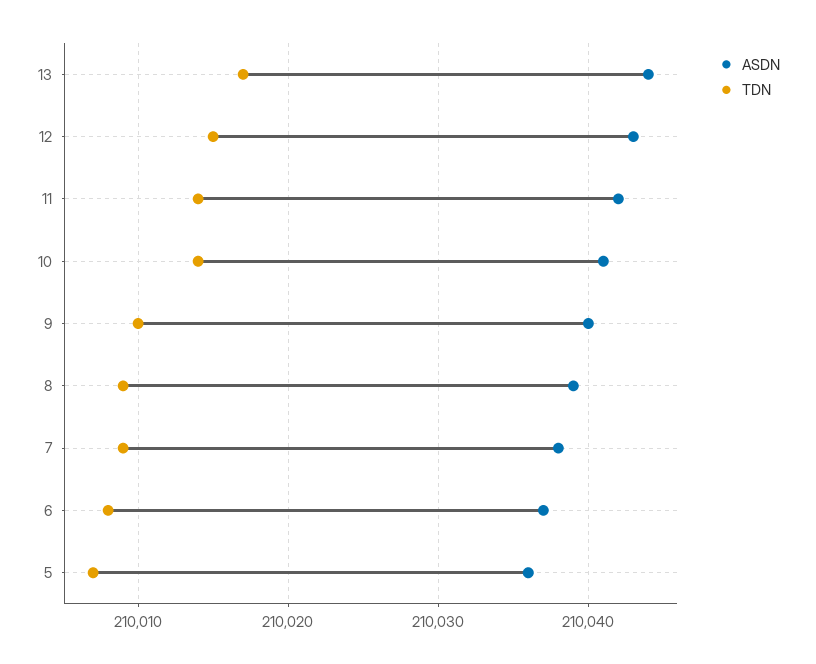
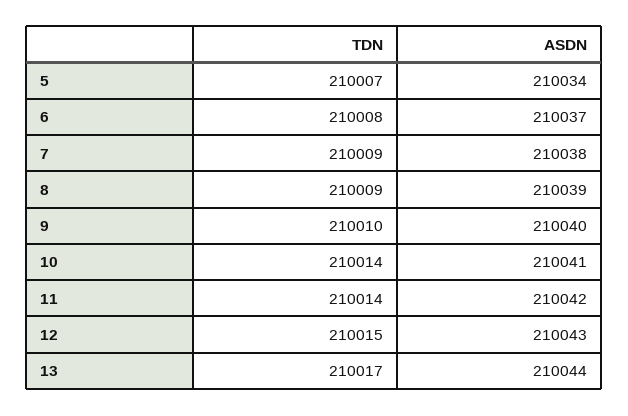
  {
    "ASDN": {
      "13": 210044,
      "12": 210043,
      "11": 210042,
      "10": 210041,
      "9": 210040,
      "8": 210039,
      "7": 210038,
      "6": 210037,
-     "5": 210036
+     "5": 210034
    },
    "TDN": {
      "13": 210017,
      "12": 210015,
      "11": 210014,
      "10": 210014,
      "9": 210010,
      "8": 210009,
      "7": 210009,
      "6": 210008,
      "5": 210007
    }
  }

